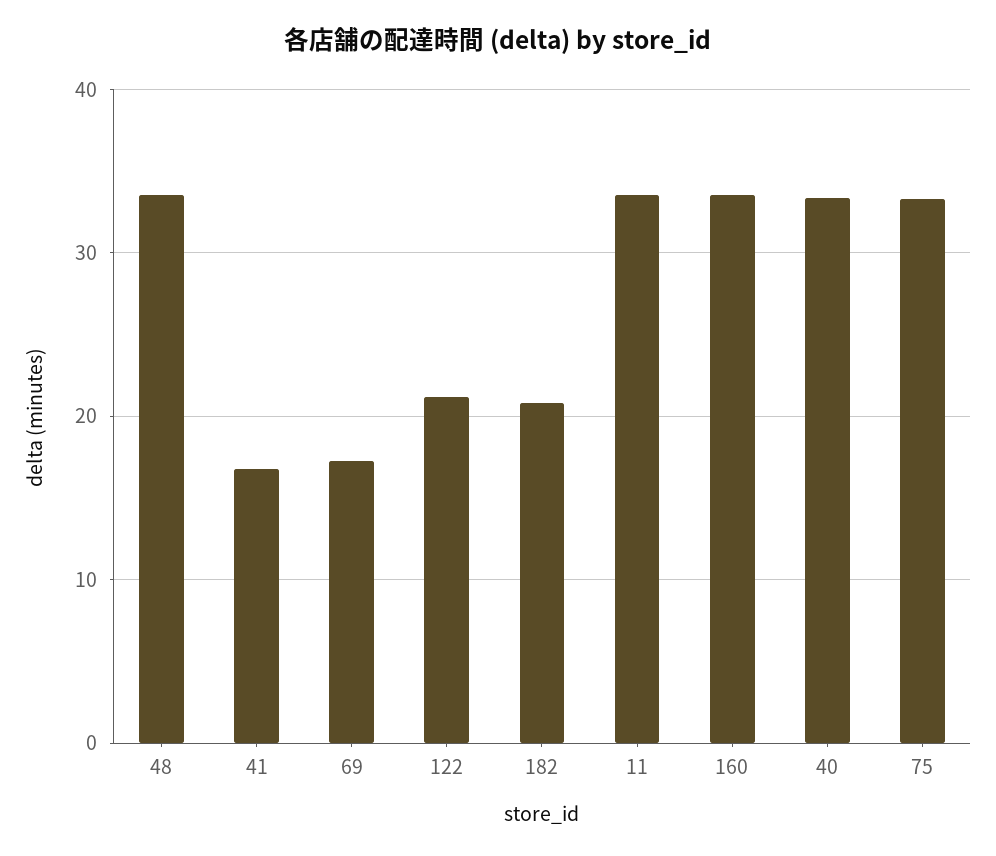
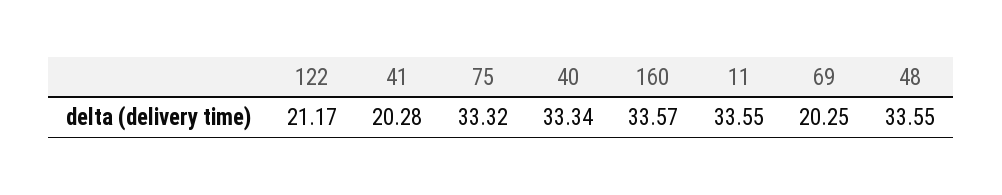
  {
    "48": 33.55,
-   "41": 17,
+   "41": 20.28,
-   "69": 17,
+   "69": 20.25,
    "122": 21.17,
-   "182": 21,
    "11": 33.55,
    "160": 33.57,
    "40": 33.34,
    "75": 33.32
  }

